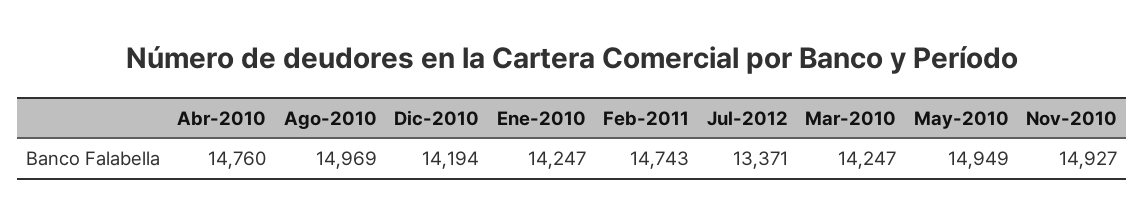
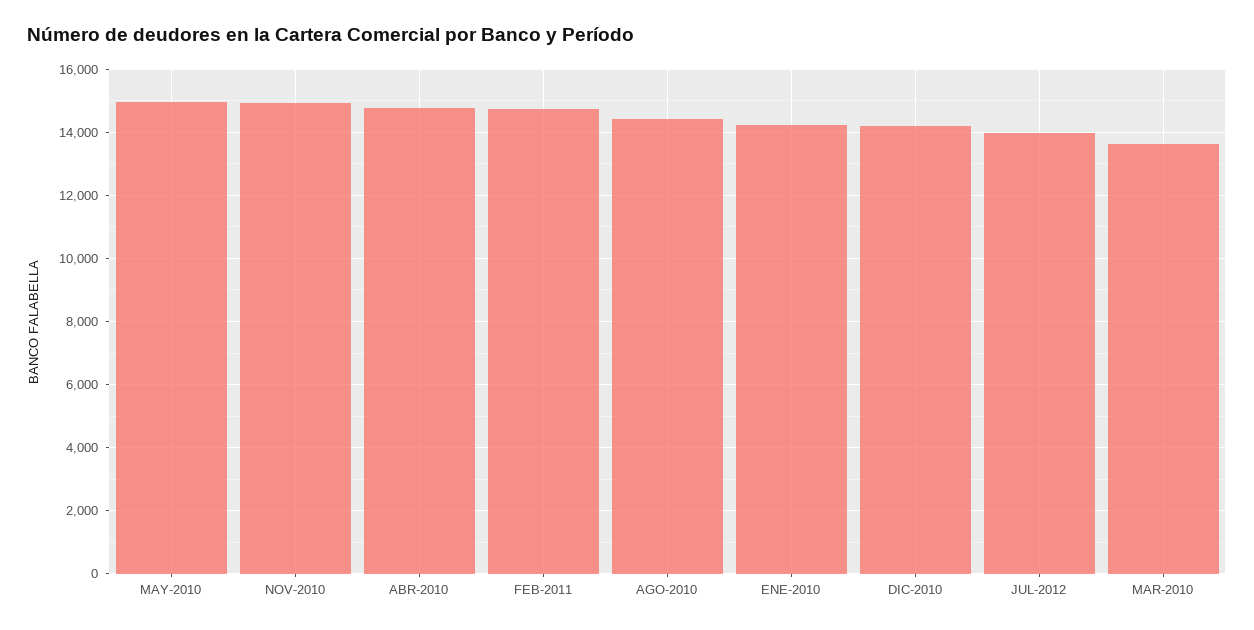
  {
    "Abr-2010": 14760,
-   "Ago-2010": 14969,
+   "Ago-2010": 14400,
    "Dic-2010": 14194,
    "Ene-2010": 14247,
    "Feb-2011": 14743,
-   "Jul-2012": 13371,
+   "Jul-2012": 14000,
-   "Mar-2010": 14247,
+   "Mar-2010": 13600,
    "May-2010": 14949,
    "Nov-2010": 14927
  }

